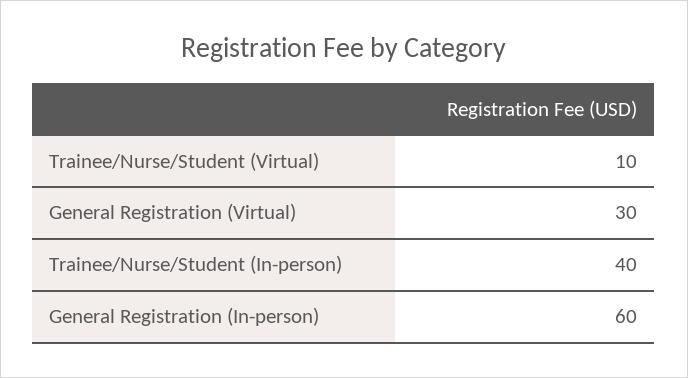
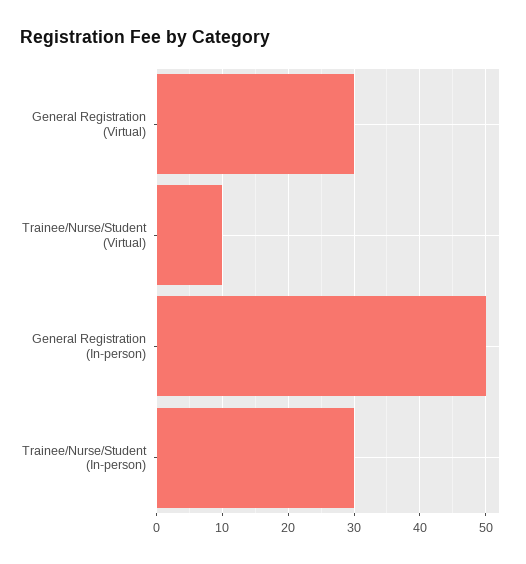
  {
    "Trainee/Nurse/Student (Virtual)": 10,
    "General Registration (Virtual)": 30,
-   "Trainee/Nurse/Student (In-person)": 40,
+   "Trainee/Nurse/Student (In-person)": 30,
-   "General Registration (In-person)": 60
+   "General Registration (In-person)": 50
  }

